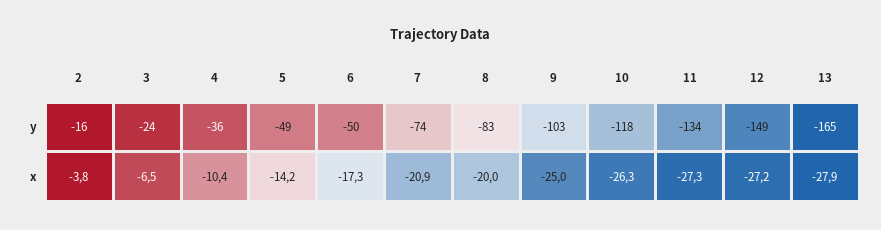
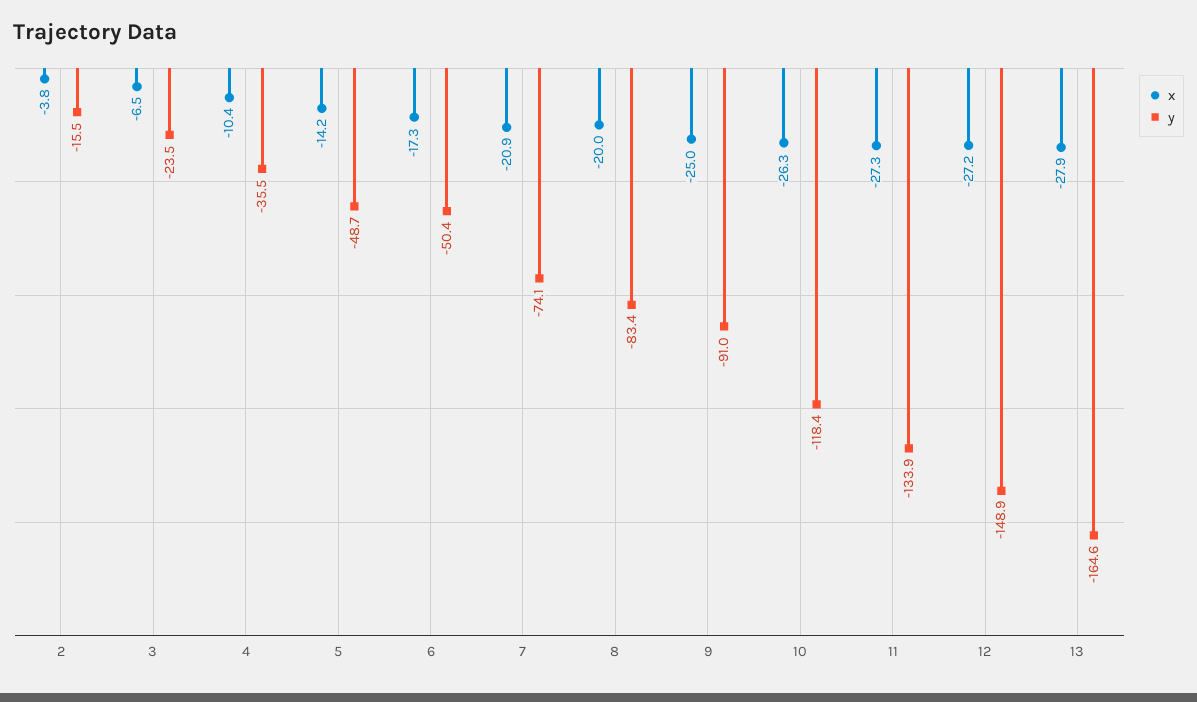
  {
    "y": {
      "2": -15.5,
      "3": -23.5,
      "4": -35.5,
      "5": -48.7,
      "6": -50.4,
      "7": -74.1,
      "8": -83.4,
-     "9": -103,
+     "9": -91,
      "10": -118.4,
      "11": -133.9,
      "12": -148.9,
      "13": -164.6
    },
    "x": {
      "2": -3.8,
      "3": -6.5,
      "4": -10.4,
      "5": -14.2,
      "6": -17.3,
      "7": -20.9,
      "8": -20,
      "9": -25,
      "10": -26.3,
      "11": -27.3,
      "12": -27.2,
      "13": -27.9
    }
  }

